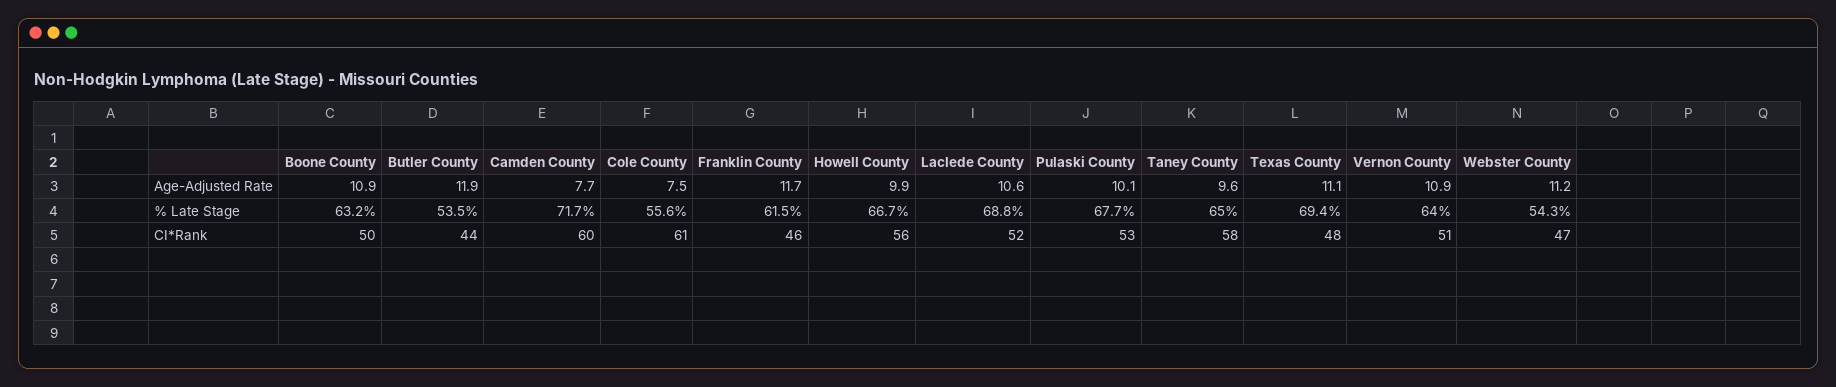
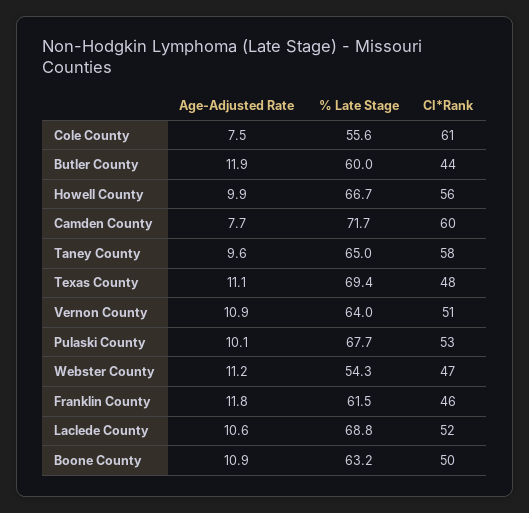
  {
    "Boone County": {
      "Age-Adjusted Rate": 10.9,
      "% Late Stage": 63.2,
      "CI*Rank": 50
    },
    "Butler County": {
      "Age-Adjusted Rate": 11.9,
-     "% Late Stage": 53.5,
+     "% Late Stage": 60,
      "CI*Rank": 44
    },
    "Camden County": {
      "Age-Adjusted Rate": 7.7,
      "% Late Stage": 71.7,
      "CI*Rank": 60
    },
    "Cole County": {
      "Age-Adjusted Rate": 7.5,
      "% Late Stage": 55.6,
      "CI*Rank": 61
    },
    "Franklin County": {
-     "Age-Adjusted Rate": 11.7,
+     "Age-Adjusted Rate": 11.8,
      "% Late Stage": 61.5,
      "CI*Rank": 46
    },
    "Howell County": {
      "Age-Adjusted Rate": 9.9,
      "% Late Stage": 66.7,
      "CI*Rank": 56
    },
    "Laclede County": {
      "Age-Adjusted Rate": 10.6,
      "% Late Stage": 68.8,
      "CI*Rank": 52
    },
    "Pulaski County": {
      "Age-Adjusted Rate": 10.1,
      "% Late Stage": 67.7,
      "CI*Rank": 53
    },
    "Taney County": {
      "Age-Adjusted Rate": 9.6,
      "% Late Stage": 65,
      "CI*Rank": 58
    },
    "Texas County": {
      "Age-Adjusted Rate": 11.1,
      "% Late Stage": 69.4,
      "CI*Rank": 48
    },
    "Vernon County": {
      "Age-Adjusted Rate": 10.9,
      "% Late Stage": 64,
      "CI*Rank": 51
    },
    "Webster County": {
      "Age-Adjusted Rate": 11.2,
      "% Late Stage": 54.3,
      "CI*Rank": 47
    }
  }

